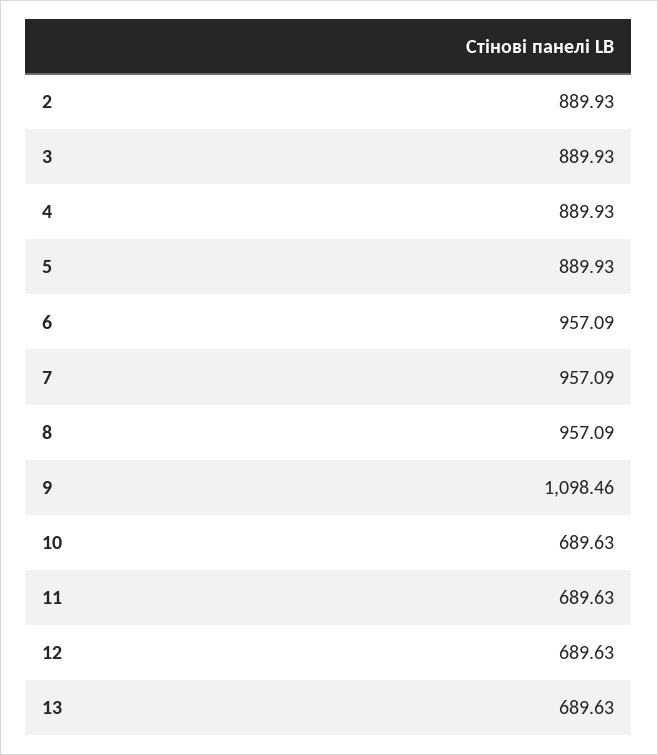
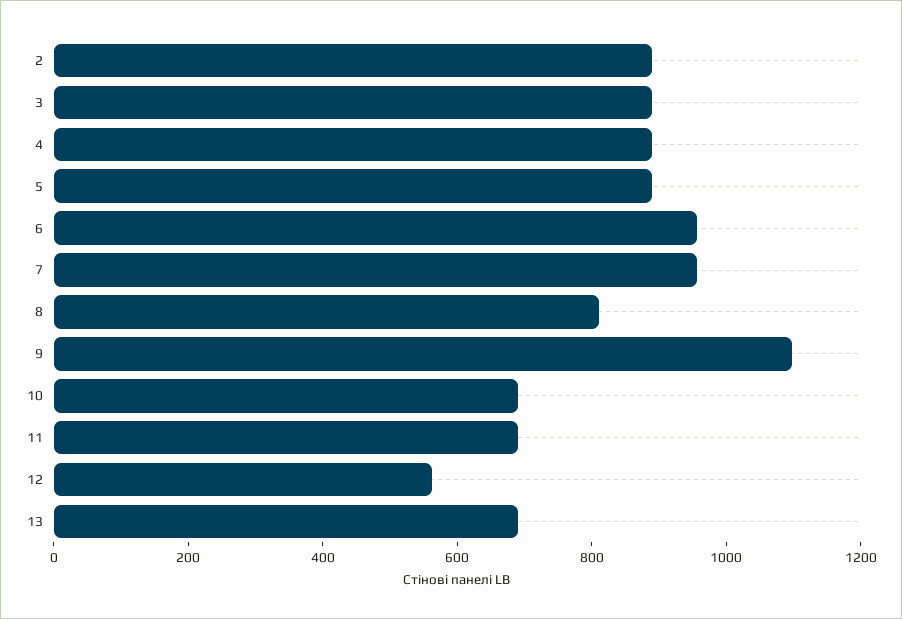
  {
    "2": 889.93,
    "3": 889.93,
    "4": 889.93,
    "5": 889.93,
    "6": 957.09,
    "7": 957.09,
-   "8": 957.09,
+   "8": 800,
    "9": 1098.46,
    "10": 689.63,
    "11": 689.63,
-   "12": 689.63,
+   "12": 550,
    "13": 689.63
  }

